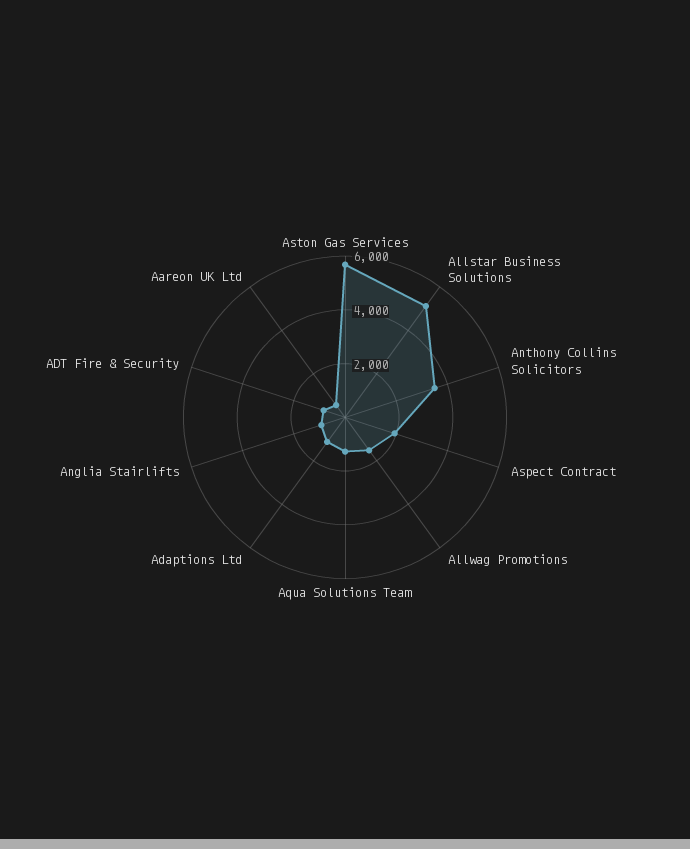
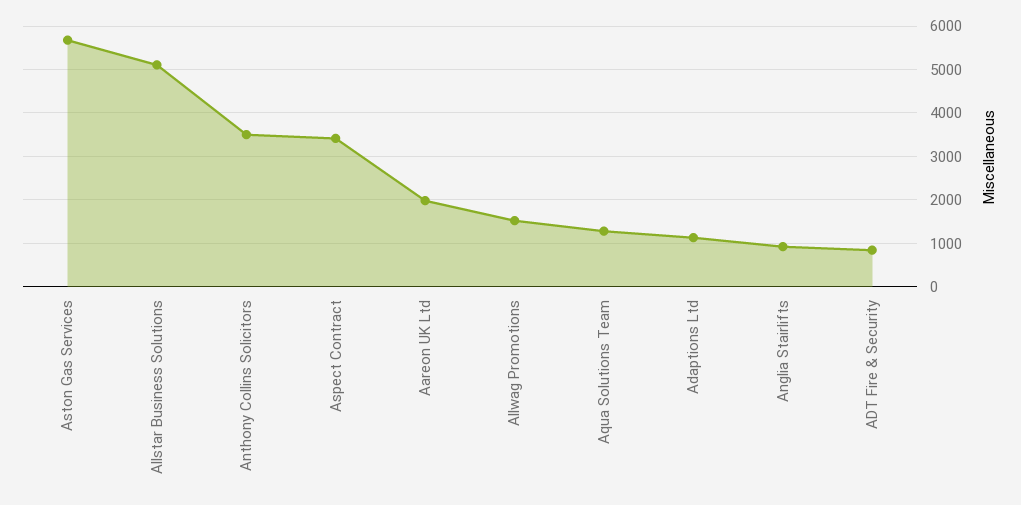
  {
    "Aston Gas Services": 5600,
    "Allstar Business Solutions": 5200,
    "Anthony Collins Solicitors": 3600,
-   "Aspect Contract": 2000,
+   "Aspect Contract": 3400,
    "Allwag Promotions": 1600,
    "Aqua Solutions Team": 1200,
    "Adaptions Ltd": 1200,
    "Anglia Stairlifts": 1000,
    "ADT Fire & Security": 800,
-   "Aareon UK Ltd": 500
+   "Aareon UK Ltd": 2000
  }

